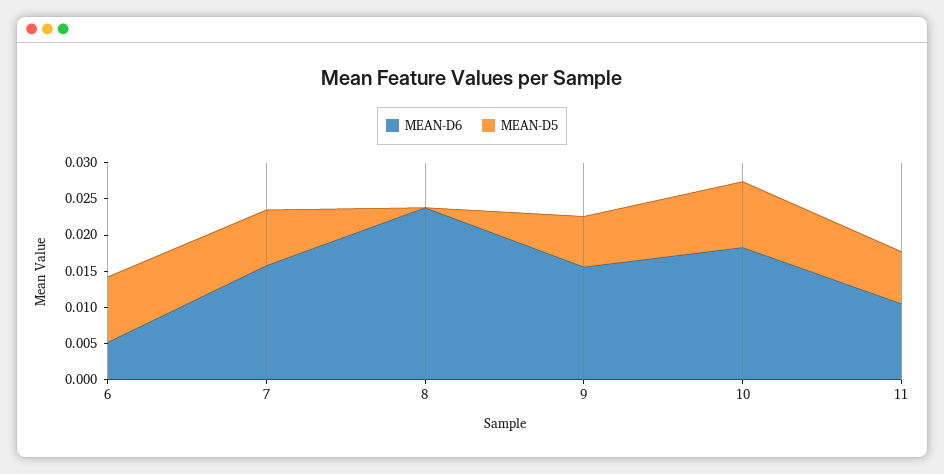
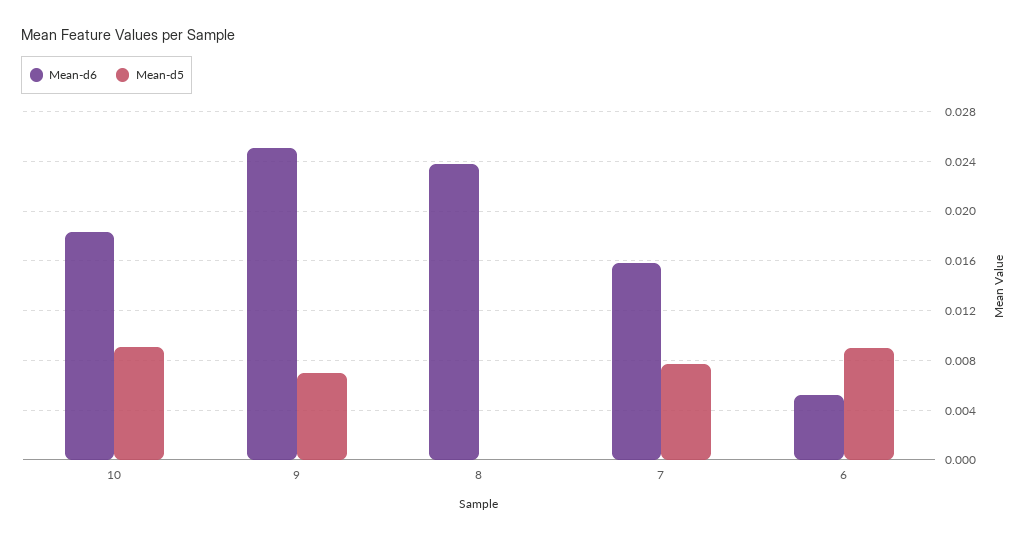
  {
    "MEAN-D6": {
      "6": 0.005,
      "7": 0.016,
      "8": 0.024,
-     "9": 0.015,
+     "9": 0.025,
-     "10": 0.0185,
+     "10": 0.0185
-     "11": 0.01
    },
    "MEAN-D5": {
      "6": 0.009,
      "7": 0.0075,
      "8": 0,
      "9": 0.007,
-     "10": 0.009,
+     "10": 0.009
-     "11": 0.0075
    }
  }

